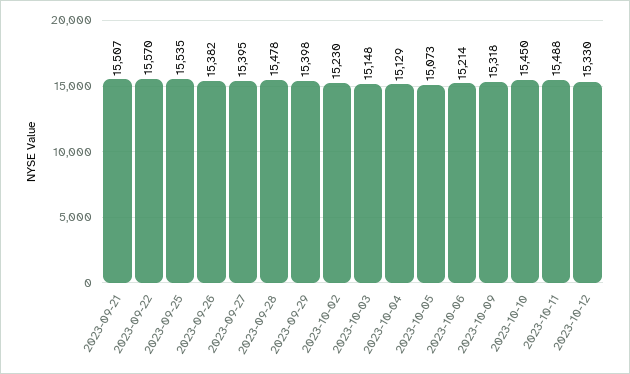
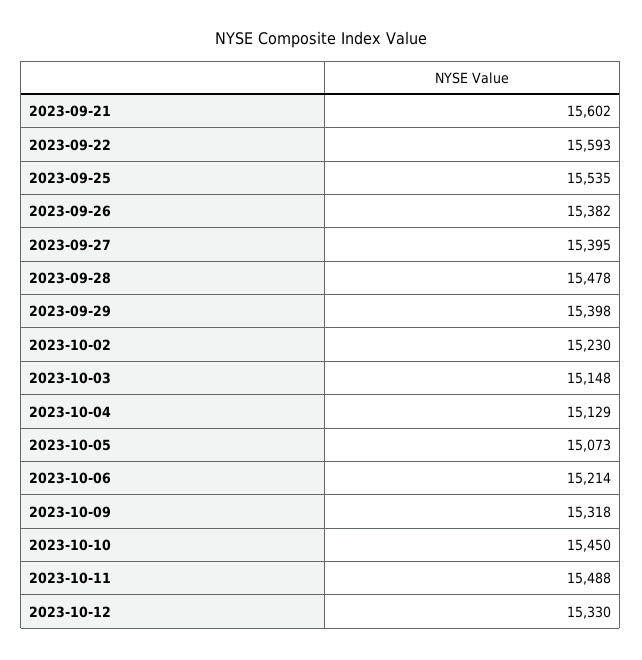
  {
-   "2023-09-21": 15507,
+   "2023-09-21": 15602,
-   "2023-09-22": 15570,
+   "2023-09-22": 15593,
    "2023-09-25": 15535,
    "2023-09-26": 15382,
    "2023-09-27": 15395,
    "2023-09-28": 15478,
    "2023-09-29": 15398,
    "2023-10-02": 15230,
    "2023-10-03": 15148,
    "2023-10-04": 15129,
    "2023-10-05": 15073,
    "2023-10-06": 15214,
    "2023-10-09": 15318,
    "2023-10-10": 15450,
    "2023-10-11": 15488,
    "2023-10-12": 15330
  }

